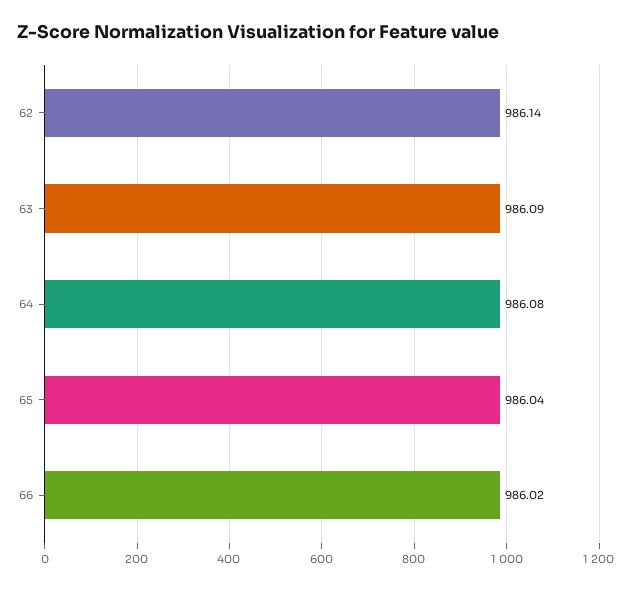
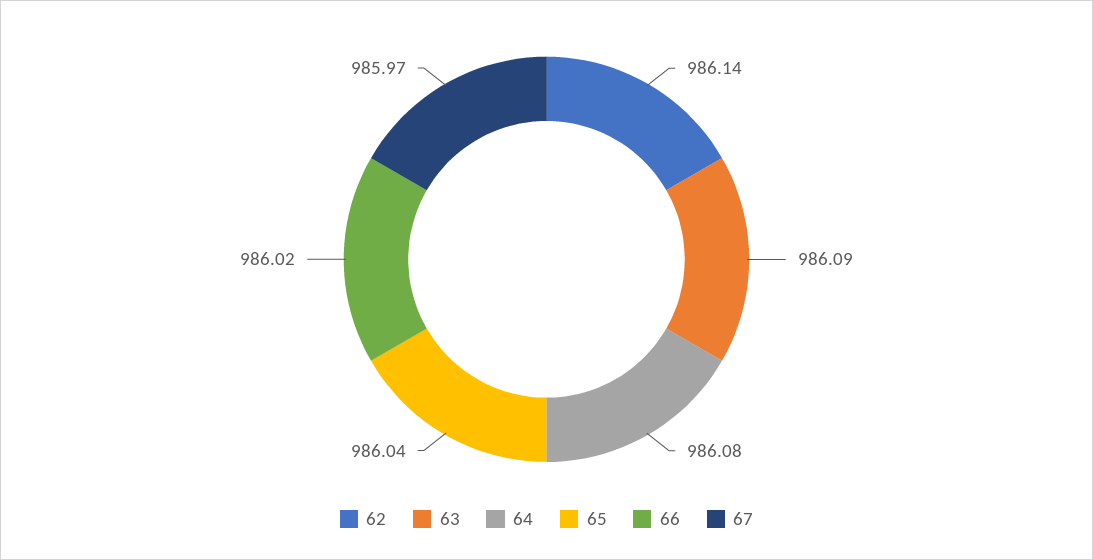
  {
    "62": 986.14,
    "63": 986.09,
    "64": 986.08,
    "65": 986.04,
-   "66": 986.02
+   "66": 986.02,
+   "67": 985.97
  }

